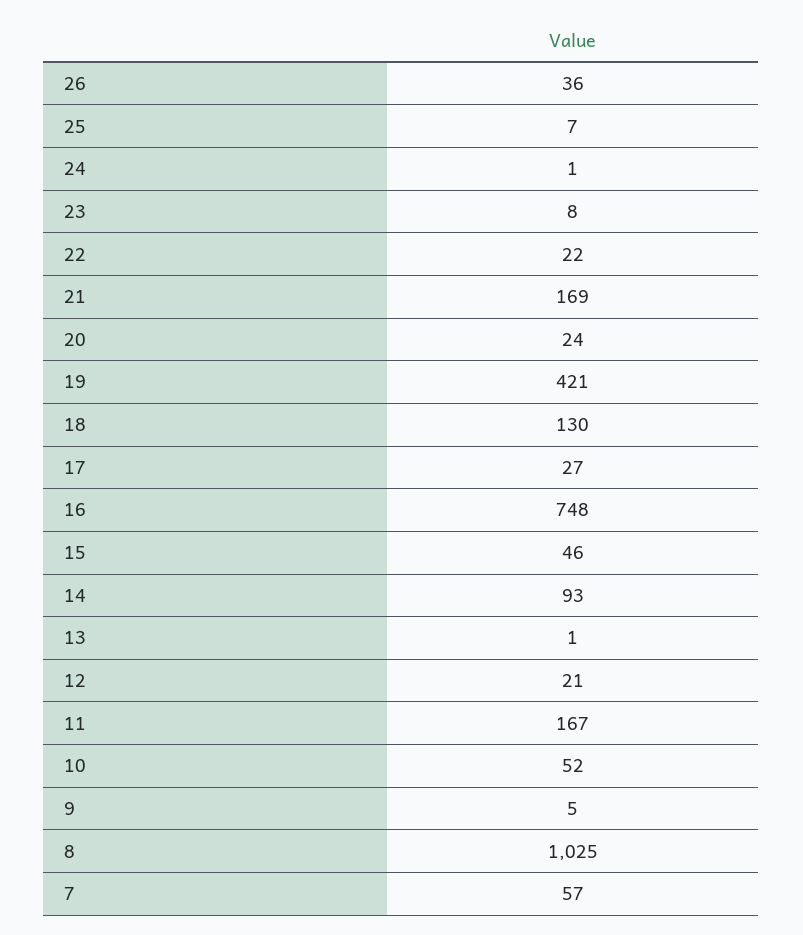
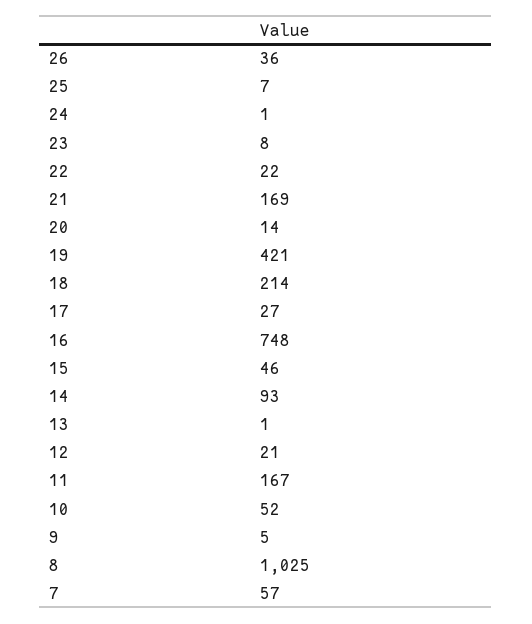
  {
    "26": 36,
    "25": 7,
    "24": 1,
    "23": 8,
    "22": 22,
    "21": 169,
-   "20": 24,
+   "20": 14,
    "19": 421,
-   "18": 130,
+   "18": 214,
    "17": 27,
    "16": 748,
    "15": 46,
    "14": 93,
    "13": 1,
    "12": 21,
    "11": 167,
    "10": 52,
    "9": 5,
    "8": 1025,
    "7": 57
  }

